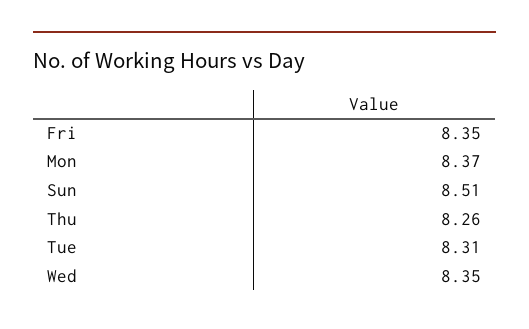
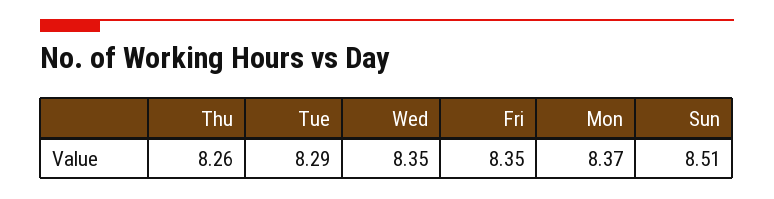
  {
    "Fri": 8.35,
    "Mon": 8.37,
    "Sun": 8.51,
    "Thu": 8.26,
-   "Tue": 8.31,
+   "Tue": 8.29,
    "Wed": 8.35
  }

